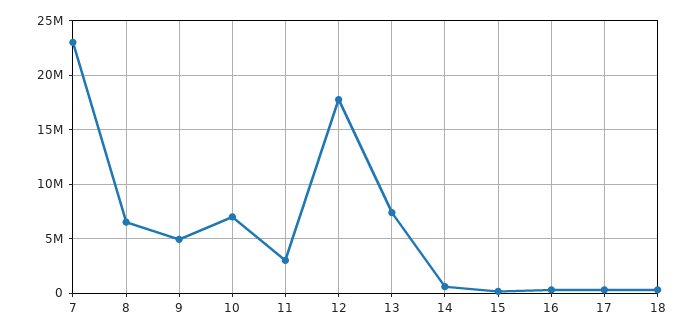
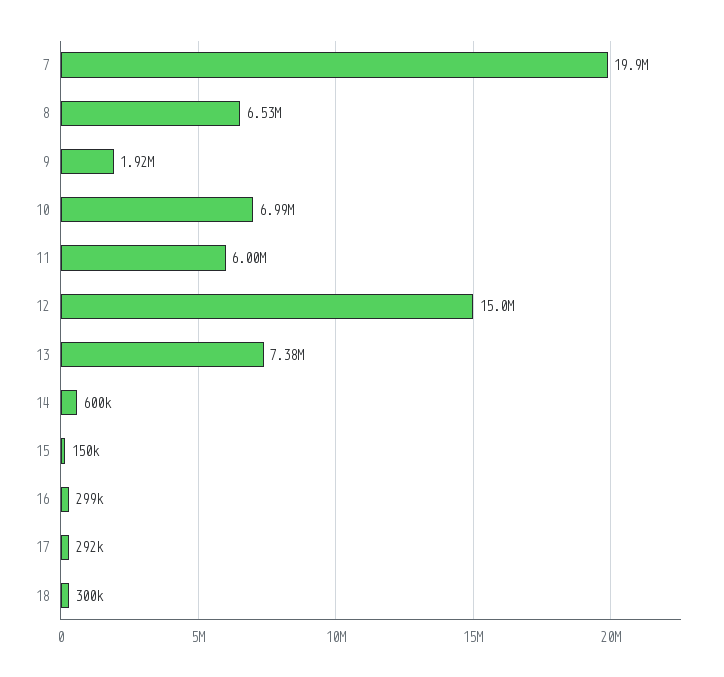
  {
-   "7": 23000000,
+   "7": 19900000,
    "8": 6530000,
-   "9": 5000000,
+   "9": 1920000,
    "10": 6990000,
-   "11": 3000000,
+   "11": 6000000,
-   "12": 18000000,
+   "12": 15000000,
    "13": 7380000,
    "14": 600000,
    "15": 150000,
    "16": 299000,
    "17": 292000,
    "18": 300000
  }

